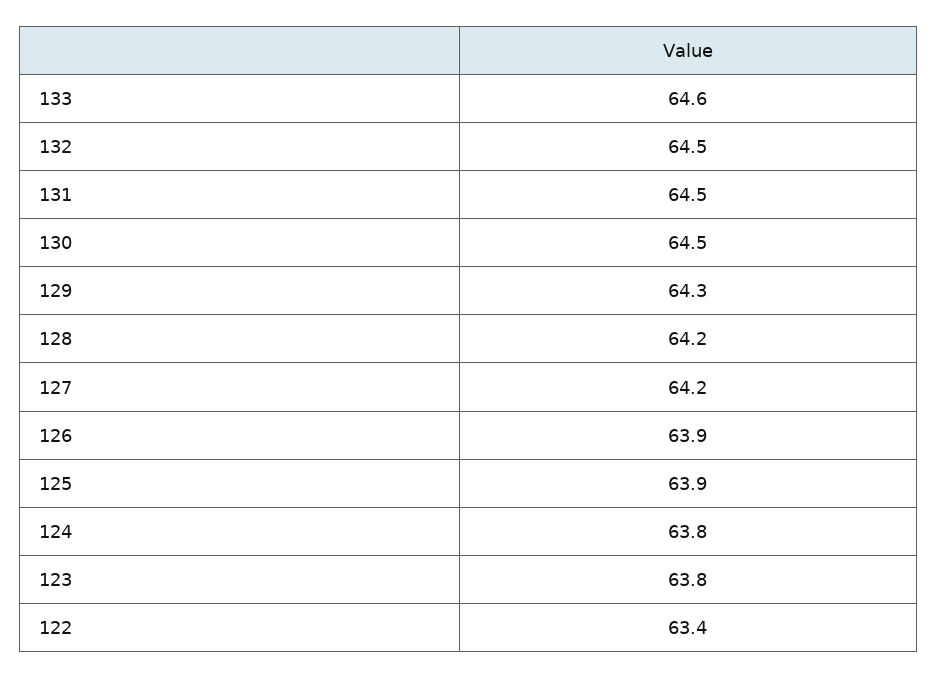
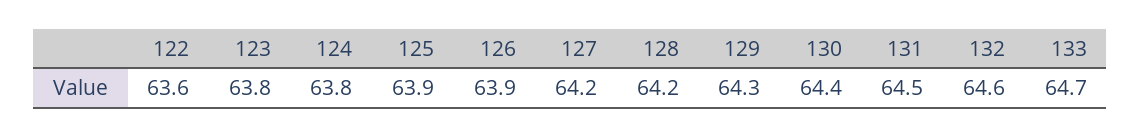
  {
-   "133": 64.6,
+   "133": 64.7,
-   "132": 64.5,
+   "132": 64.6,
    "131": 64.5,
-   "130": 64.5,
+   "130": 64.4,
    "129": 64.3,
    "128": 64.2,
    "127": 64.2,
    "126": 63.9,
    "125": 63.9,
    "124": 63.8,
    "123": 63.8,
-   "122": 63.4
+   "122": 63.6
  }

